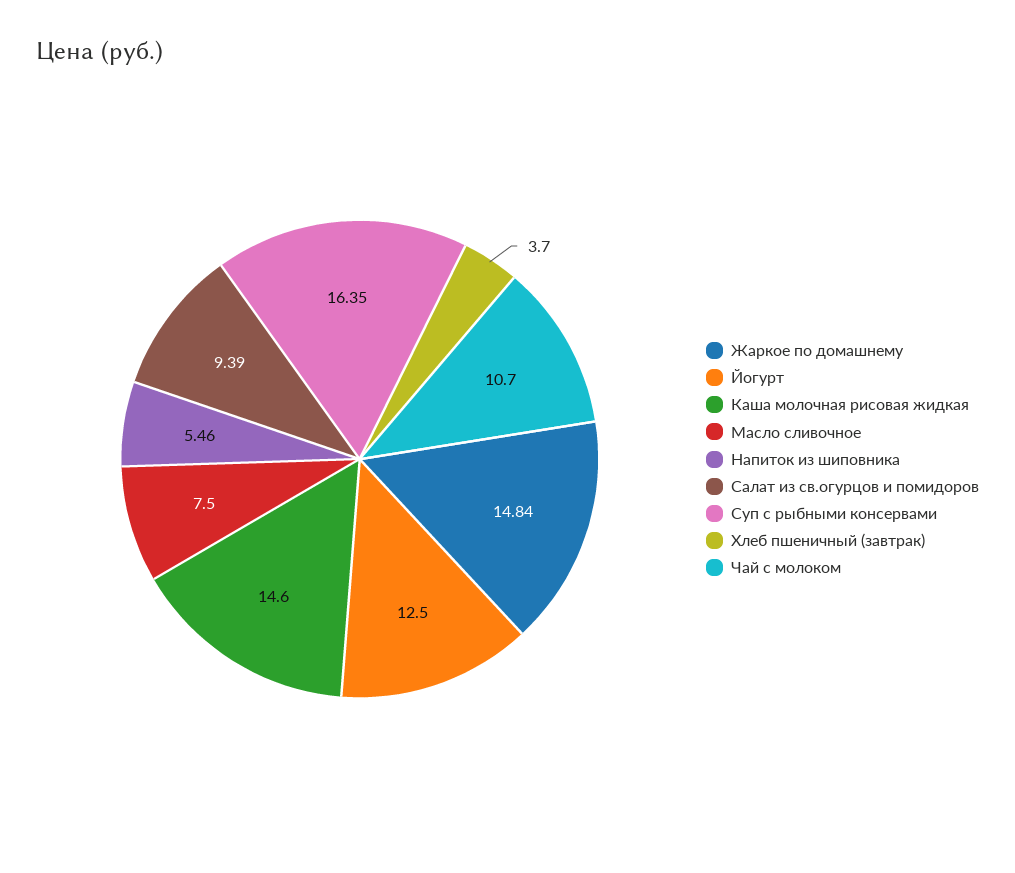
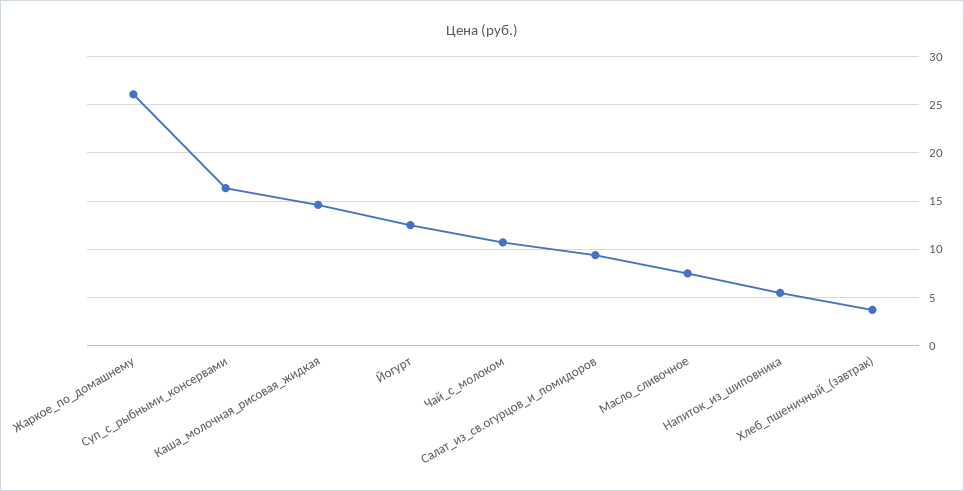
  {
-   "Жаркое по домашнему": 14.84,
+   "Жаркое по домашнему": 26,
    "Йогурт": 12.5,
    "Каша молочная рисовая жидкая": 14.6,
    "Масло сливочное": 7.5,
    "Напиток из шиповника": 5.46,
    "Салат из св.огурцов и помидоров": 9.39,
    "Суп с рыбными консервами": 16.35,
    "Хлеб пшеничный (завтрак)": 3.7,
    "Чай с молоком": 10.7
  }

